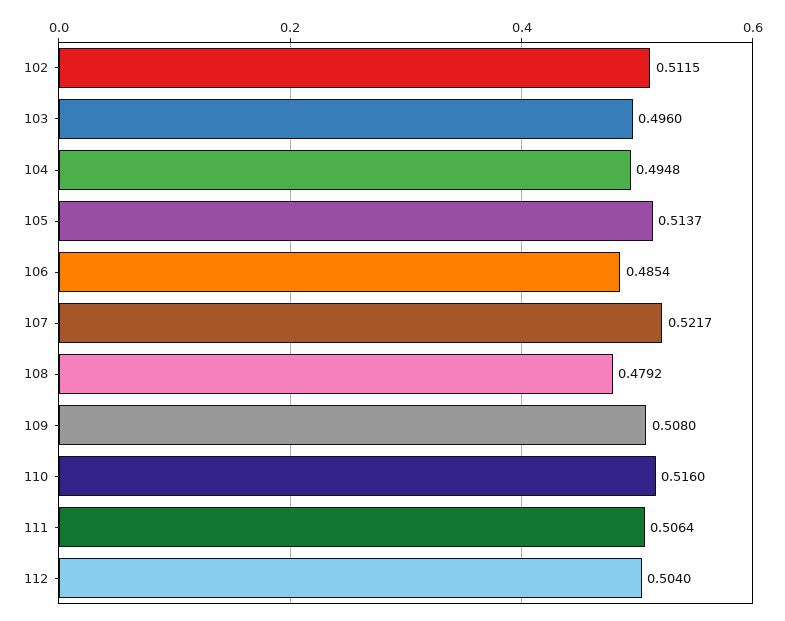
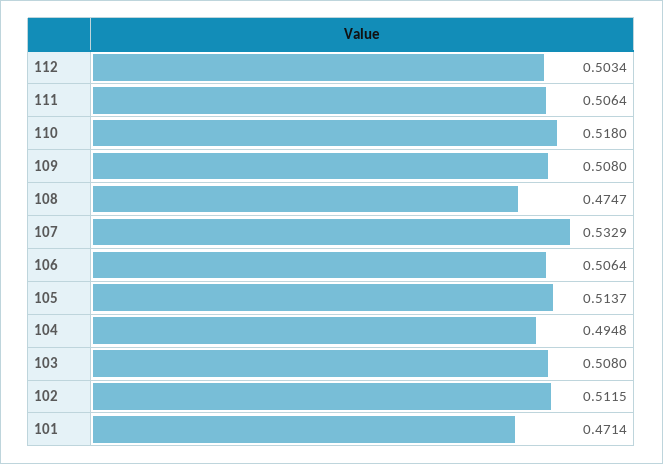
  {
    "102": 0.5115,
-   "103": 0.496,
+   "103": 0.508,
    "104": 0.4948,
    "105": 0.5137,
-   "106": 0.4854,
+   "106": 0.5064,
-   "107": 0.5217,
+   "107": 0.5329,
-   "108": 0.4792,
+   "108": 0.4747,
    "109": 0.508,
-   "110": 0.516,
+   "110": 0.518,
    "111": 0.5064,
-   "112": 0.504
+   "112": 0.5034,
+   "101": 0.4714
  }

